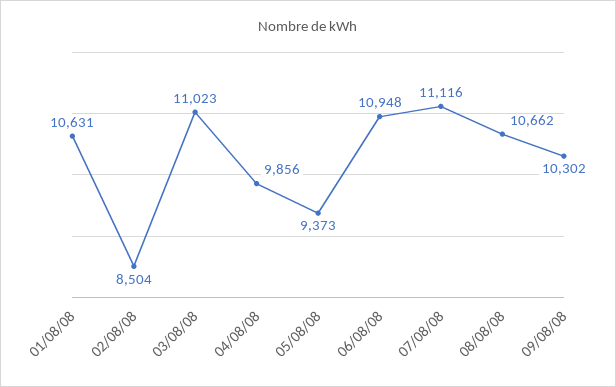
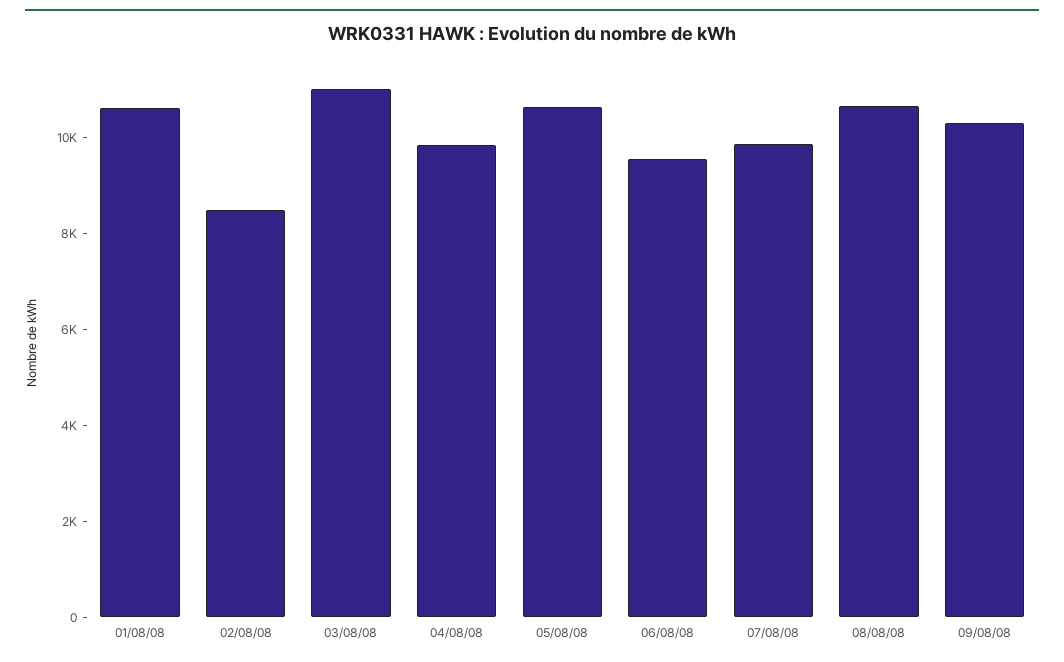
  {
    "01/08/08": 10631,
    "02/08/08": 8504,
    "03/08/08": 11023,
    "04/08/08": 9856,
-   "05/08/08": 9373,
+   "05/08/08": 10500,
-   "06/08/08": 10948,
+   "06/08/08": 9500,
-   "07/08/08": 11116,
+   "07/08/08": 10000,
    "08/08/08": 10662,
    "09/08/08": 10302
  }

